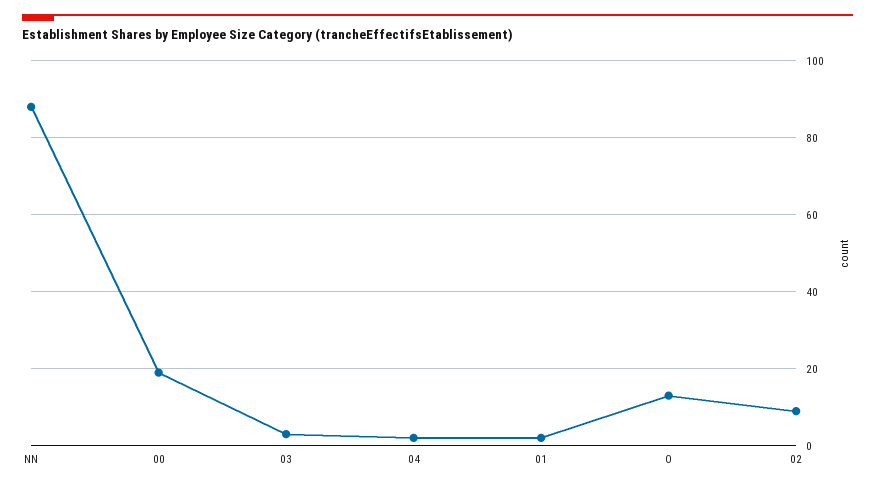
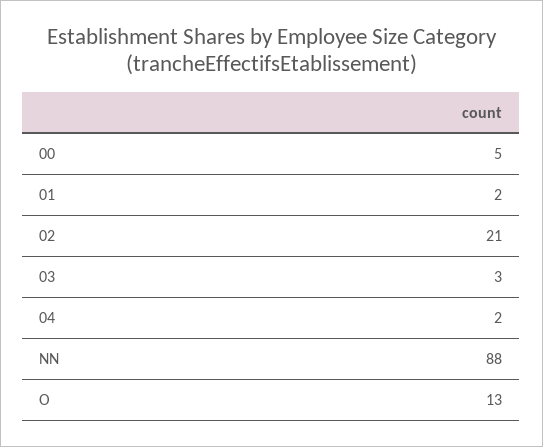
  {
    "NN": 88,
-   "00": 20,
+   "00": 5,
    "03": 3,
    "04": 2,
    "01": 2,
    "O": 13,
-   "02": 10
+   "02": 21
  }

